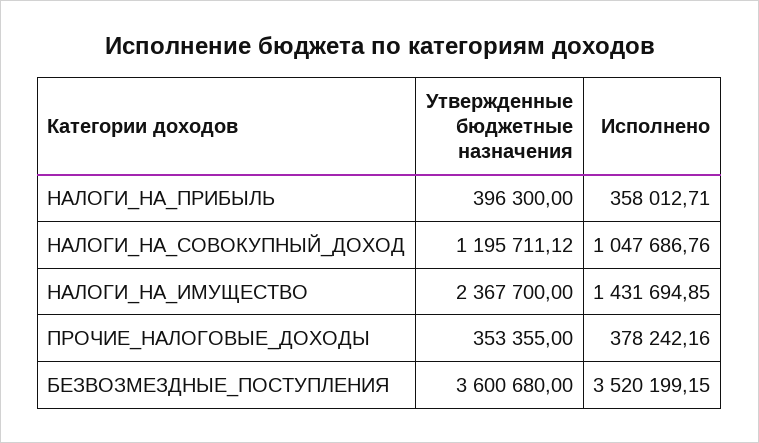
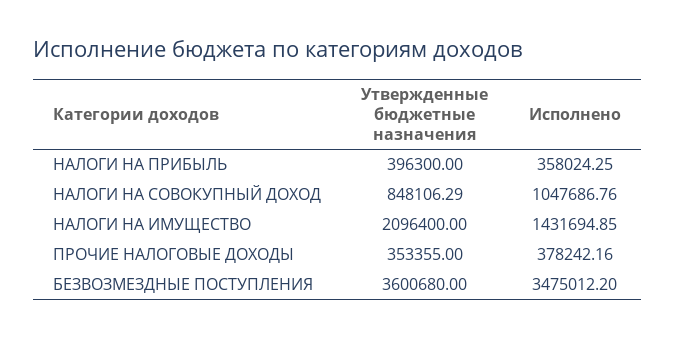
  {
    "Утвержденные бюджетные назначения": {
      "НАЛОГИ_НА_ПРИБЫЛЬ": 396300,
-     "НАЛОГИ_НА_СОВОКУПНЫЙ_ДОХОД": 1195711.12,
+     "НАЛОГИ_НА_СОВОКУПНЫЙ_ДОХОД": 848106.29,
-     "НАЛОГИ_НА_ИМУЩЕСТВО": 2367700,
+     "НАЛОГИ_НА_ИМУЩЕСТВО": 2096400,
      "ПРОЧИЕ_НАЛОГОВЫЕ_ДОХОДЫ": 353355,
      "БЕЗВОЗМЕЗДНЫЕ_ПОСТУПЛЕНИЯ": 3600680
    },
    "Исполнено": {
-     "НАЛОГИ_НА_ПРИБЫЛЬ": 358012.71,
+     "НАЛОГИ_НА_ПРИБЫЛЬ": 358024.25,
      "НАЛОГИ_НА_СОВОКУПНЫЙ_ДОХОД": 1047686.76,
      "НАЛОГИ_НА_ИМУЩЕСТВО": 1431694.85,
      "ПРОЧИЕ_НАЛОГОВЫЕ_ДОХОДЫ": 378242.16,
-     "БЕЗВОЗМЕЗДНЫЕ_ПОСТУПЛЕНИЯ": 3520199.15
+     "БЕЗВОЗМЕЗДНЫЕ_ПОСТУПЛЕНИЯ": 3475012.2
    }
  }

